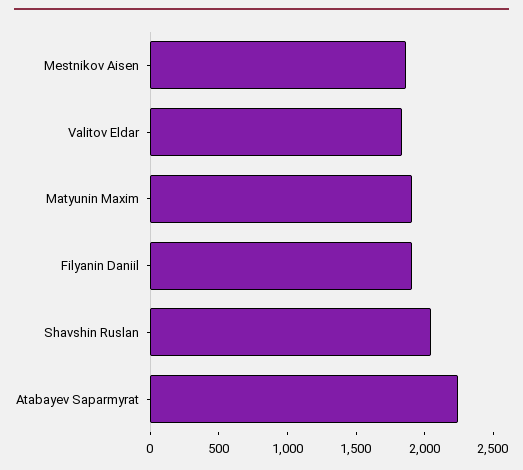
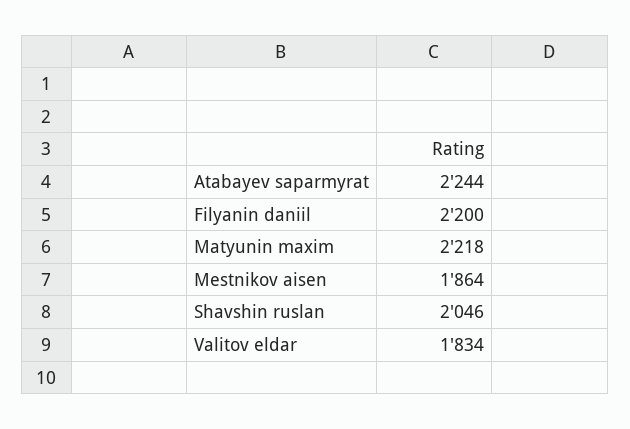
  {
    "Mestnikov Aisen": 1864,
    "Valitov Eldar": 1834,
-   "Matyunin Maxim": 1900,
+   "Matyunin Maxim": 2218,
-   "Filyanin Daniil": 1900,
+   "Filyanin Daniil": 2200,
    "Shavshin Ruslan": 2046,
    "Atabayev Saparmyrat": 2244
  }

